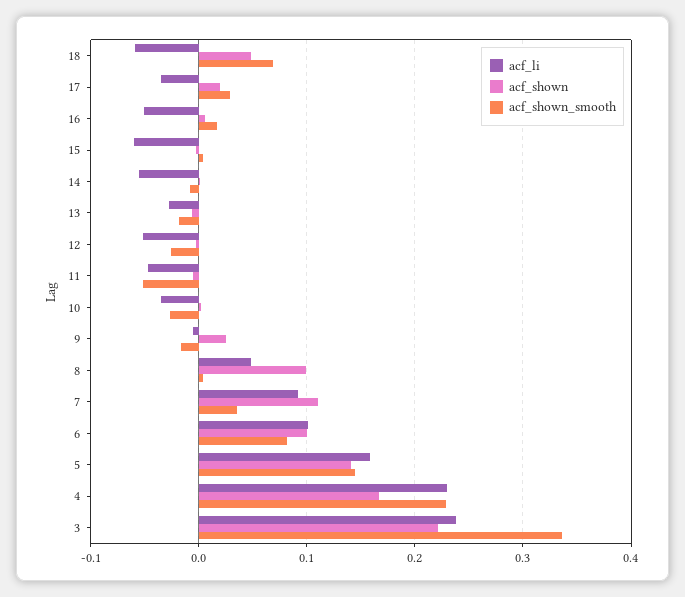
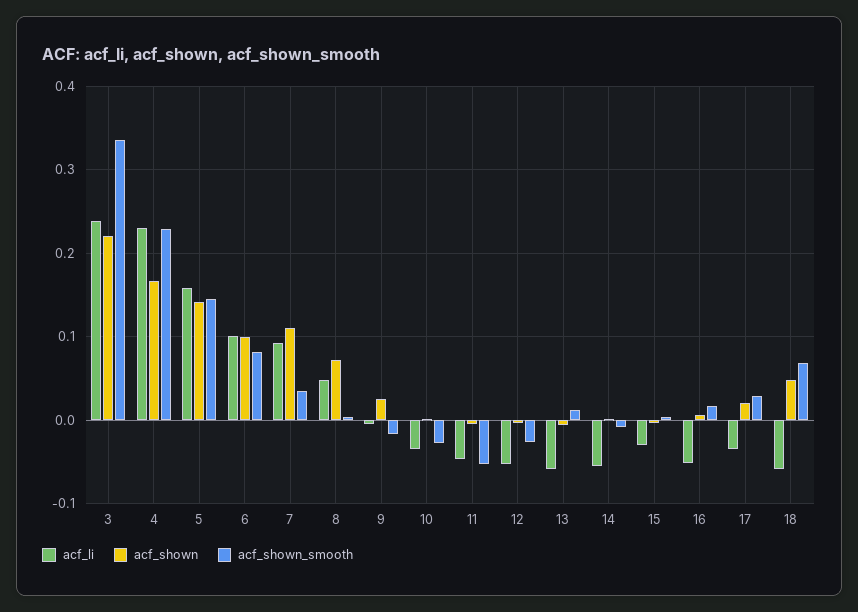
  {
    "acf_li": {
      "18": -0.06,
      "17": -0.04,
      "16": -0.05,
-     "15": -0.06,
+     "15": -0.03,
      "14": -0.06,
-     "13": -0.03,
+     "13": -0.06,
      "12": -0.05,
      "11": -0.05,
      "10": -0.04,
      "9": -0.01,
      "8": 0.05,
      "7": 0.09,
      "6": 0.1,
      "5": 0.16,
      "4": 0.23,
      "3": 0.24
    },
    "acf_shown": {
      "18": 0.05,
      "17": 0.02,
      "16": 0.01,
      "15": 0,
      "14": 0,
      "13": -0.01,
      "12": 0,
      "11": -0.01,
      "10": 0,
      "9": 0.03,
-     "8": 0.1,
+     "8": 0.07,
      "7": 0.11,
      "6": 0.1,
      "5": 0.14,
      "4": 0.17,
      "3": 0.22
    },
    "acf_shown_smooth": {
      "18": 0.07,
      "17": 0.03,
      "16": 0.02,
      "15": 0,
      "14": -0.01,
-     "13": -0.02,
+     "13": 0.01,
      "12": -0.03,
      "11": -0.05,
      "10": -0.03,
      "9": -0.02,
      "8": 0,
      "7": 0.04,
      "6": 0.08,
      "5": 0.15,
      "4": 0.23,
      "3": 0.34
    }
  }

